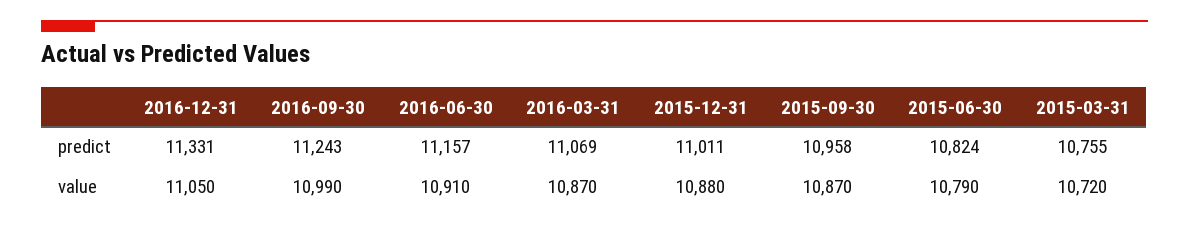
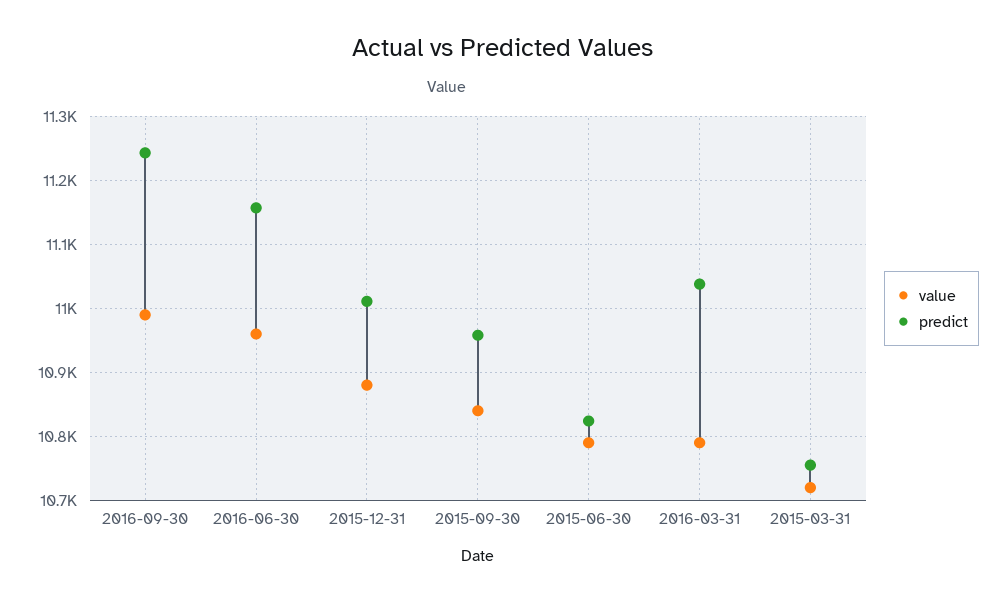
  {
    "predict": {
-     "2016-12-31": 11331,
      "2016-09-30": 11243,
      "2016-06-30": 11157,
-     "2016-03-31": 11069,
+     "2016-03-31": 11040,
      "2015-12-31": 11011,
      "2015-09-30": 10958,
      "2015-06-30": 10824,
      "2015-03-31": 10755
    },
    "value": {
-     "2016-12-31": 11050,
      "2016-09-30": 10990,
-     "2016-06-30": 10910,
+     "2016-06-30": 10960,
-     "2016-03-31": 10870,
+     "2016-03-31": 10790,
      "2015-12-31": 10880,
-     "2015-09-30": 10870,
+     "2015-09-30": 10840,
      "2015-06-30": 10790,
      "2015-03-31": 10720
    }
  }

